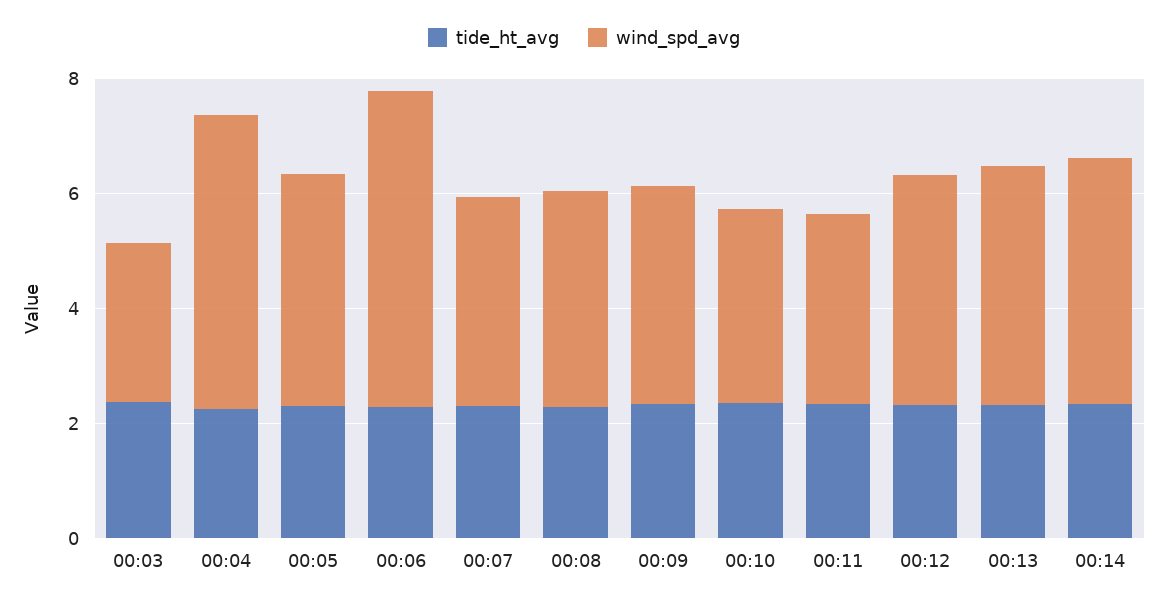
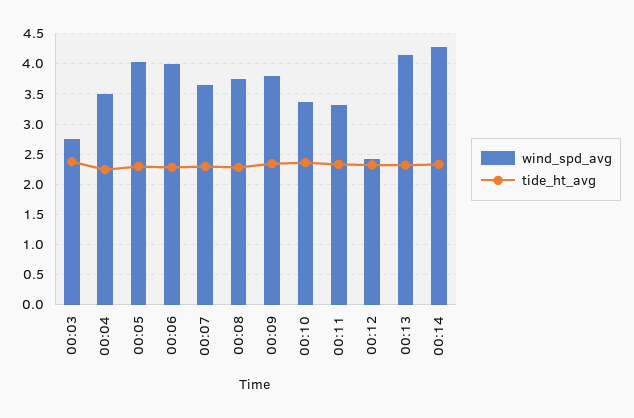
  {
    "tide_ht_avg": {
      "00:03": 2.4,
      "00:04": 2.2,
      "00:05": 2.3,
      "00:06": 2.3,
      "00:07": 2.3,
      "00:08": 2.3,
      "00:09": 2.3,
      "00:10": 2.4,
      "00:11": 2.3,
      "00:12": 2.3,
      "00:13": 2.3,
      "00:14": 2.3
    },
    "wind_spd_avg": {
      "00:03": 2.8,
-     "00:04": 5,
+     "00:04": 3.5,
      "00:05": 4,
-     "00:06": 5.5,
+     "00:06": 4,
      "00:07": 3.6,
      "00:08": 3.8,
      "00:09": 3.8,
      "00:10": 3.4,
      "00:11": 3.3,
-     "00:12": 4,
+     "00:12": 2.4,
      "00:13": 4.2,
      "00:14": 4.3
    }
  }

